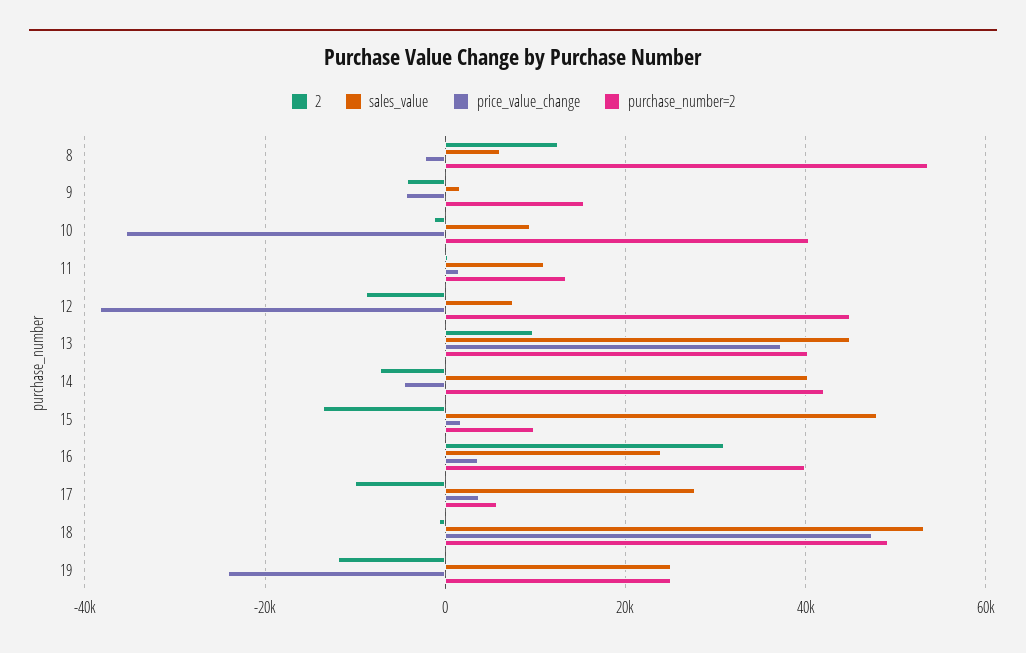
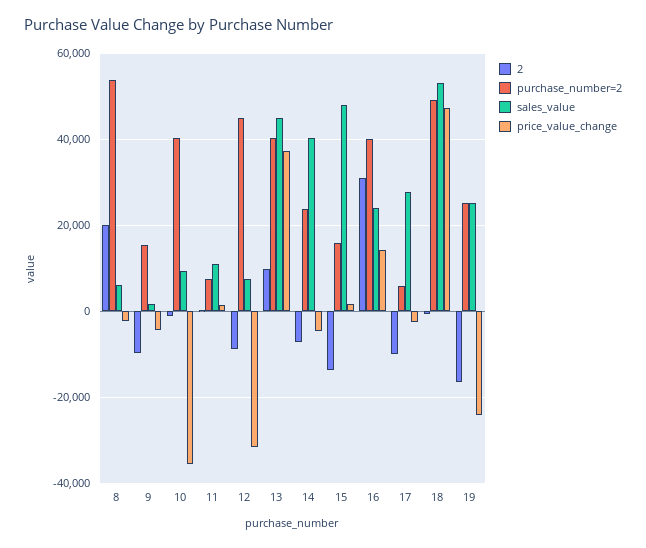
  {
    "2": {
-     "8": 12000,
+     "8": 20000,
-     "9": -4000,
+     "9": -10000,
      "10": -2000,
      "11": 0,
      "12": -8000,
      "13": 10000,
      "14": -8000,
      "15": -14000,
      "16": 30000,
      "17": -10000,
      "18": 0,
-     "19": -12000
+     "19": -16000
    },
    "sales_value": {
      "8": 6000,
      "9": 2000,
      "10": 10000,
      "11": 10000,
      "12": 8000,
      "13": 44000,
      "14": 40000,
      "15": 48000,
      "16": 24000,
      "17": 28000,
      "18": 54000,
      "19": 26000
    },
    "price_value_change": {
      "8": -2000,
      "9": -4000,
      "10": -36000,
      "11": 2000,
-     "12": -38000,
+     "12": -32000,
      "13": 38000,
      "14": -4000,
      "15": 2000,
-     "16": 4000,
+     "16": 14000,
-     "17": 4000,
+     "17": -2000,
      "18": 48000,
      "19": -24000
    },
    "purchase_number=2": {
      "8": 54000,
      "9": 16000,
      "10": 40000,
-     "11": 14000,
+     "11": 8000,
      "12": 44000,
      "13": 40000,
-     "14": 42000,
+     "14": 24000,
-     "15": 10000,
+     "15": 16000,
      "16": 40000,
      "17": 6000,
      "18": 50000,
      "19": 26000
    }
  }

